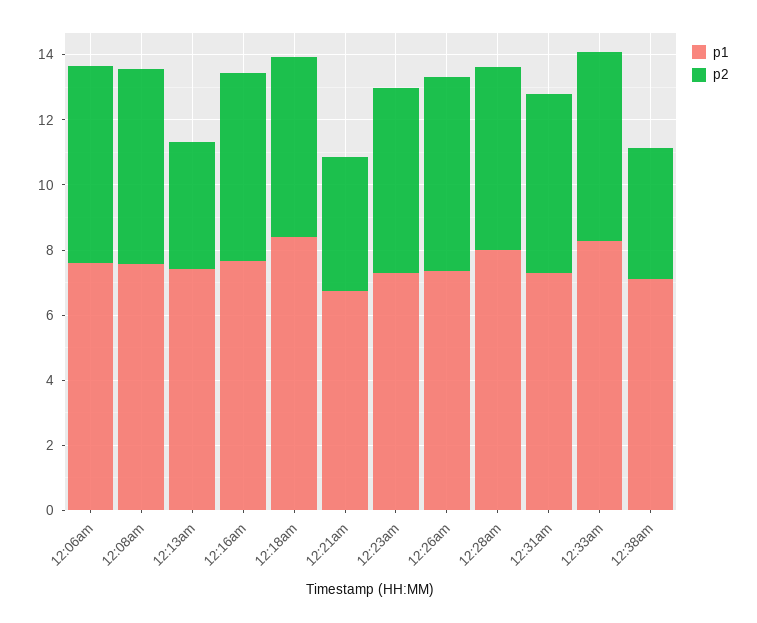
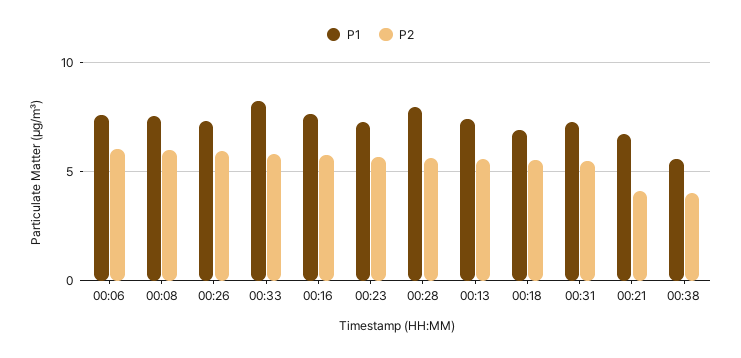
  {
    "p1": {
      "12:06am": 7.5,
      "12:08am": 7.5,
      "12:13am": 7.5,
      "12:16am": 7.5,
-     "12:18am": 8.5,
+     "12:18am": 7,
      "12:21am": 7,
      "12:23am": 7.5,
      "12:26am": 7.5,
      "12:28am": 8,
      "12:31am": 7.5,
      "12:33am": 8.5,
-     "12:38am": 7
+     "12:38am": 5.5
    },
    "p2": {
      "12:06am": 6,
      "12:08am": 6,
-     "12:13am": 4,
+     "12:13am": 5.5,
      "12:16am": 6,
      "12:18am": 5.5,
      "12:21am": 4,
      "12:23am": 5.5,
      "12:26am": 6,
      "12:28am": 5.5,
      "12:31am": 5.5,
      "12:33am": 6,
      "12:38am": 4
    }
  }

